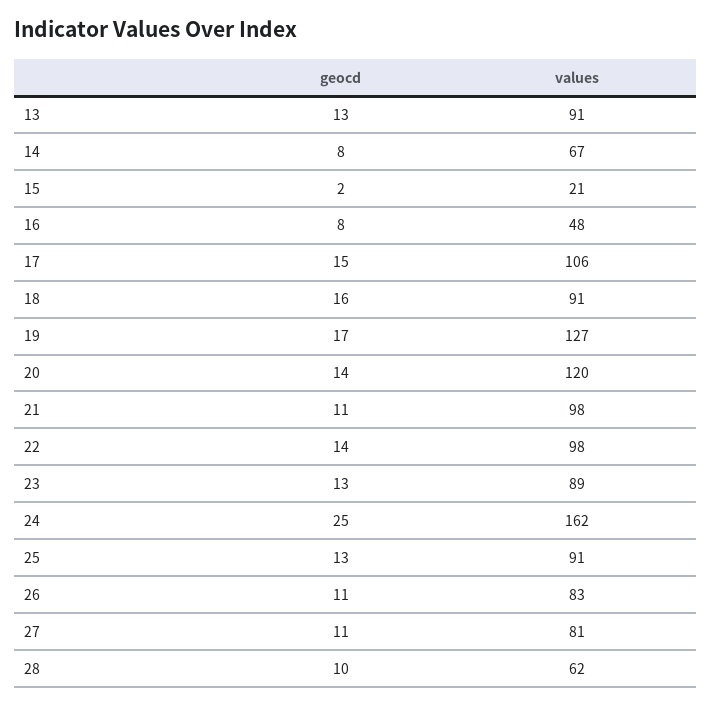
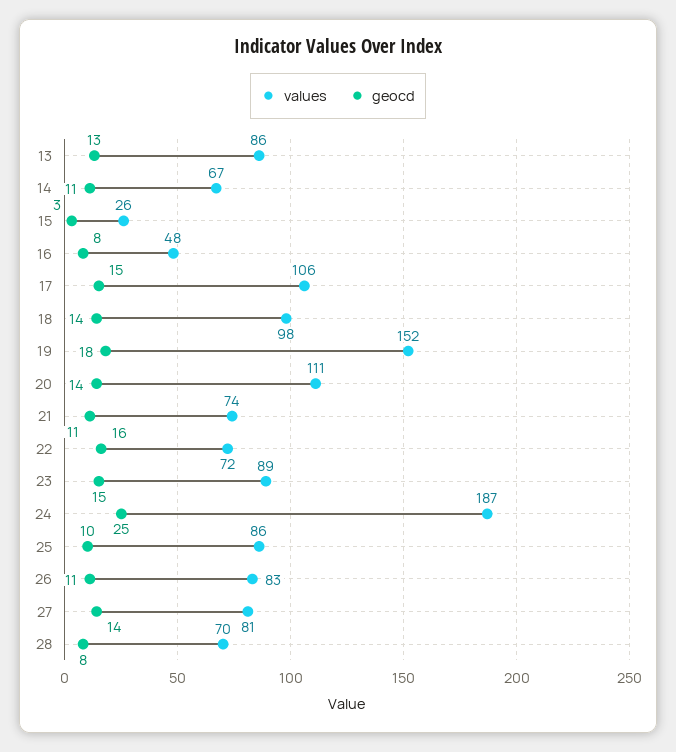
  {
    "geocd": {
      "13": 13,
-     "14": 8,
+     "14": 11,
-     "15": 2,
+     "15": 3,
      "16": 8,
      "17": 15,
-     "18": 16,
+     "18": 14,
-     "19": 17,
+     "19": 18,
      "20": 14,
      "21": 11,
-     "22": 14,
+     "22": 16,
-     "23": 13,
+     "23": 15,
      "24": 25,
-     "25": 13,
+     "25": 10,
      "26": 11,
-     "27": 11,
+     "27": 14,
-     "28": 10
+     "28": 8
    },
    "values": {
-     "13": 91,
+     "13": 86,
      "14": 67,
-     "15": 21,
+     "15": 26,
      "16": 48,
      "17": 106,
-     "18": 91,
+     "18": 98,
-     "19": 127,
+     "19": 152,
-     "20": 120,
+     "20": 111,
-     "21": 98,
+     "21": 74,
-     "22": 98,
+     "22": 72,
      "23": 89,
-     "24": 162,
+     "24": 187,
-     "25": 91,
+     "25": 86,
      "26": 83,
      "27": 81,
-     "28": 62
+     "28": 70
    }
  }

